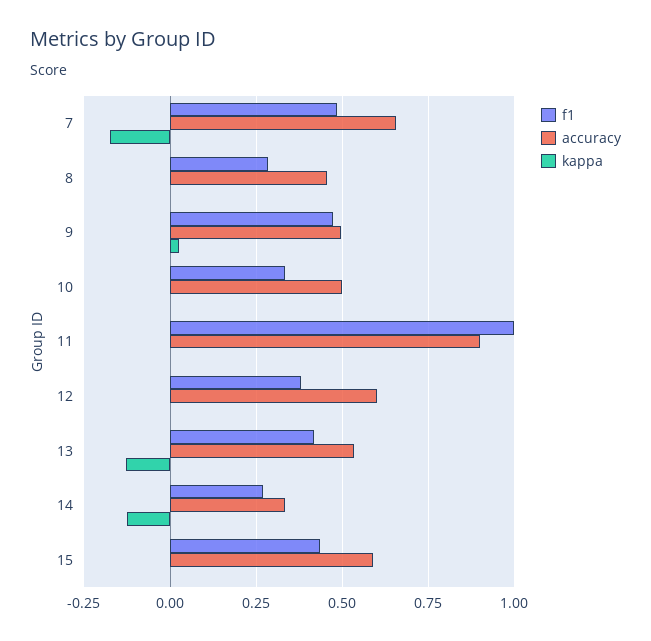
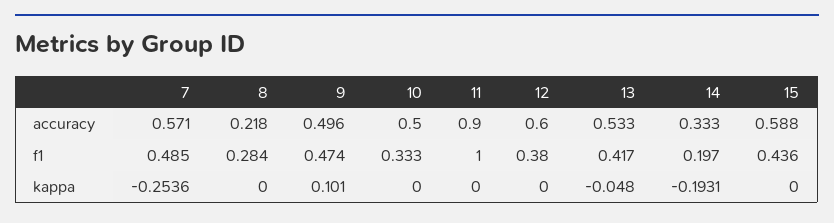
  {
    "f1": {
      "7": 0.485,
      "8": 0.284,
      "9": 0.474,
      "10": 0.333,
      "11": 1,
      "12": 0.38,
      "13": 0.417,
-     "14": 0.275,
+     "14": 0.197,
      "15": 0.436
    },
    "accuracy": {
-     "7": 0.65,
+     "7": 0.571,
-     "8": 0.45,
+     "8": 0.218,
      "9": 0.496,
      "10": 0.5,
      "11": 0.9,
      "12": 0.6,
      "13": 0.533,
      "14": 0.333,
      "15": 0.588
    },
    "kappa": {
-     "7": -0.175,
+     "7": -0.2536,
      "8": 0,
-     "9": 0.025,
+     "9": 0.101,
      "10": 0,
      "11": 0,
      "12": 0,
-     "13": -0.125,
+     "13": -0.048,
-     "14": -0.125,
+     "14": -0.1931,
      "15": 0
    }
  }

